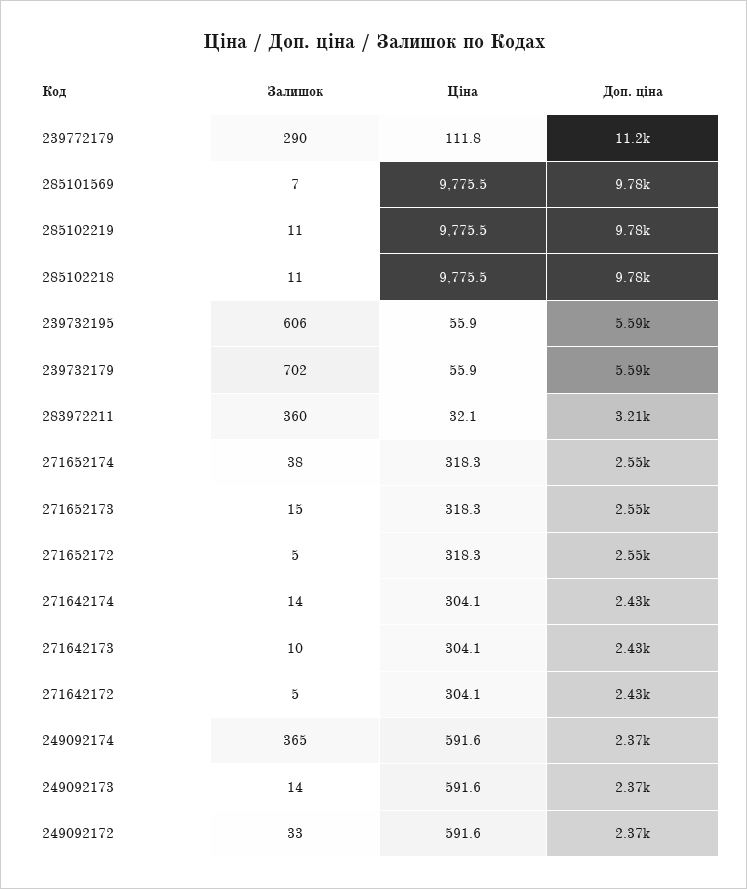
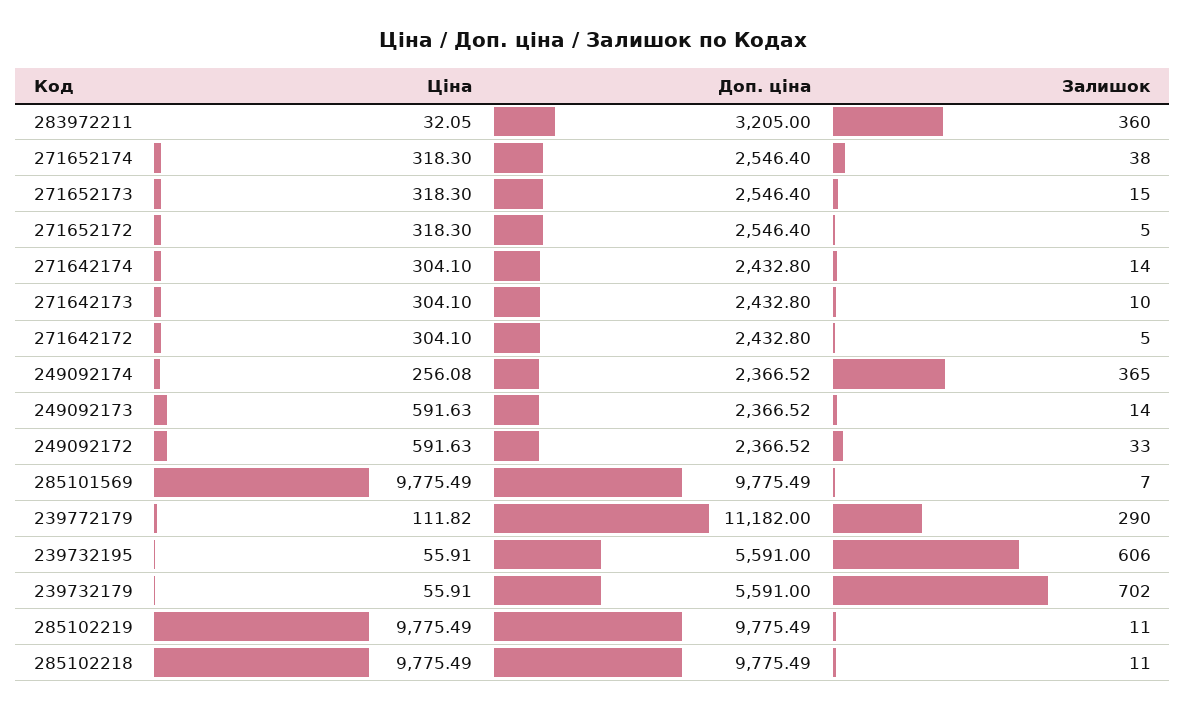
  {
    "Залишок": {
      "239772179": 290,
      "285101569": 7,
      "285102219": 11,
      "285102218": 11,
      "239732195": 606,
      "239732179": 702,
      "283972211": 360,
      "271652174": 38,
      "271652173": 15,
      "271652172": 5,
      "271642174": 14,
      "271642173": 10,
      "271642172": 5,
      "249092174": 365,
      "249092173": 14,
      "249092172": 33
    },
    "Ціна": {
      "239772179": 111.82,
      "285101569": 9775.49,
      "285102219": 9775.49,
      "285102218": 9775.49,
      "239732195": 55.91,
      "239732179": 55.91,
      "283972211": 32.05,
      "271652174": 318.3,
      "271652173": 318.3,
      "271652172": 318.3,
      "271642174": 304.1,
      "271642173": 304.1,
      "271642172": 304.1,
-     "249092174": 591.6,
+     "249092174": 256.08,
      "249092173": 591.63,
      "249092172": 591.63
    },
    "Доп. ціна": {
      "239772179": 11182,
      "285101569": 9775.49,
      "285102219": 9775.49,
      "285102218": 9775.49,
      "239732195": 5591,
      "239732179": 5591,
      "283972211": 3205,
      "271652174": 2546.4,
      "271652173": 2546.4,
      "271652172": 2546.4,
      "271642174": 2432.8,
      "271642173": 2432.8,
      "271642172": 2432.8,
      "249092174": 2366.52,
      "249092173": 2366.52,
      "249092172": 2366.52
    }
  }

